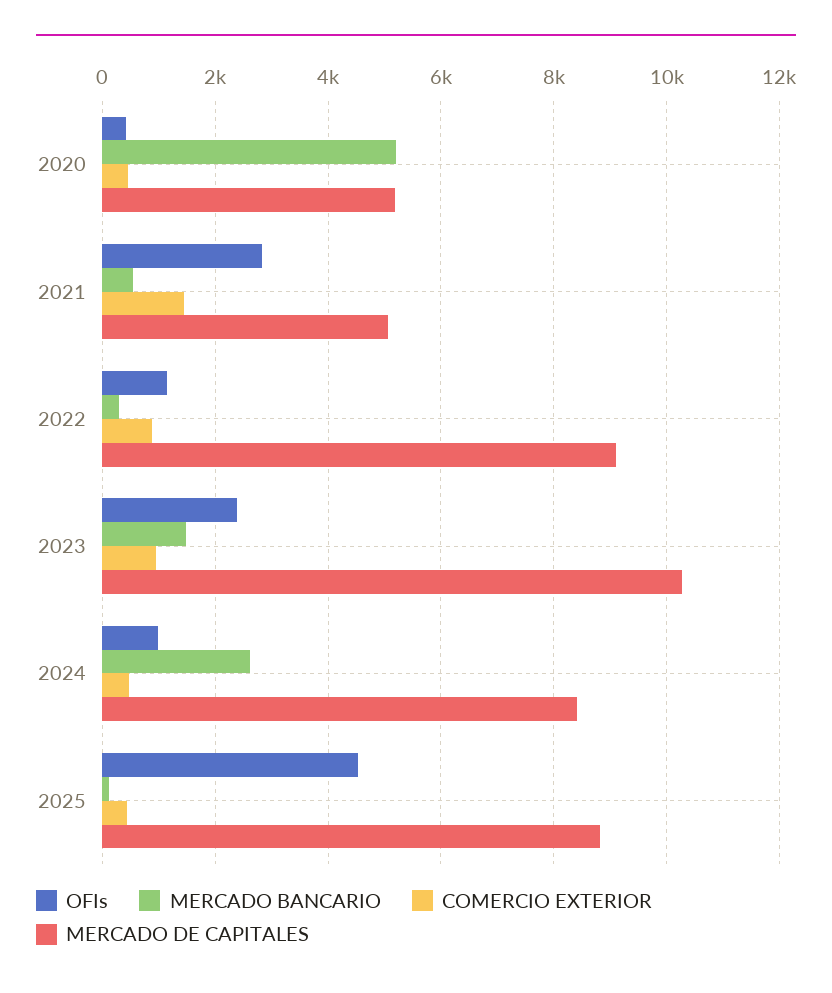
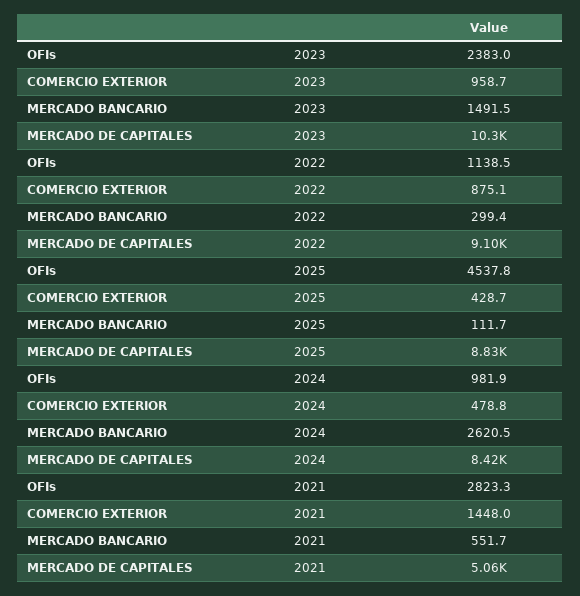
  {
    "OFIs": {
-     "2020": 400,
      "2021": 2823.3,
      "2022": 1138.5,
      "2023": 2383,
      "2024": 981.9,
      "2025": 4537.8
    },
    "MERCADO BANCARIO": {
-     "2020": 5200,
      "2021": 551.7,
      "2022": 299.4,
      "2023": 1491.5,
      "2024": 2620.5,
      "2025": 111.7
    },
    "COMERCIO EXTERIOR": {
-     "2020": 400,
      "2021": 1448,
      "2022": 875.1,
      "2023": 958.7,
      "2024": 478.8,
      "2025": 428.7
    },
    "MERCADO DE CAPITALES": {
-     "2020": 5200,
      "2021": 5060,
      "2022": 9100,
      "2023": 10300,
      "2024": 8420,
      "2025": 8830
    }
  }

